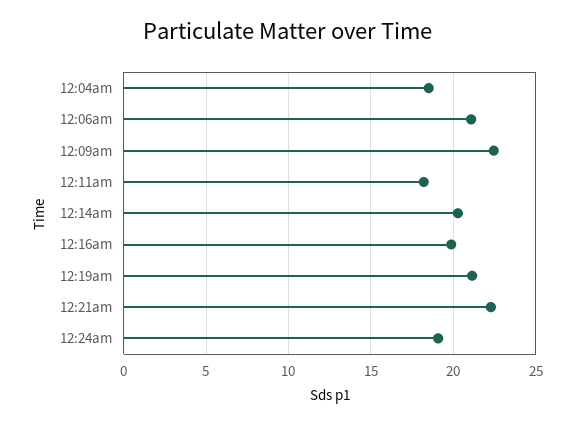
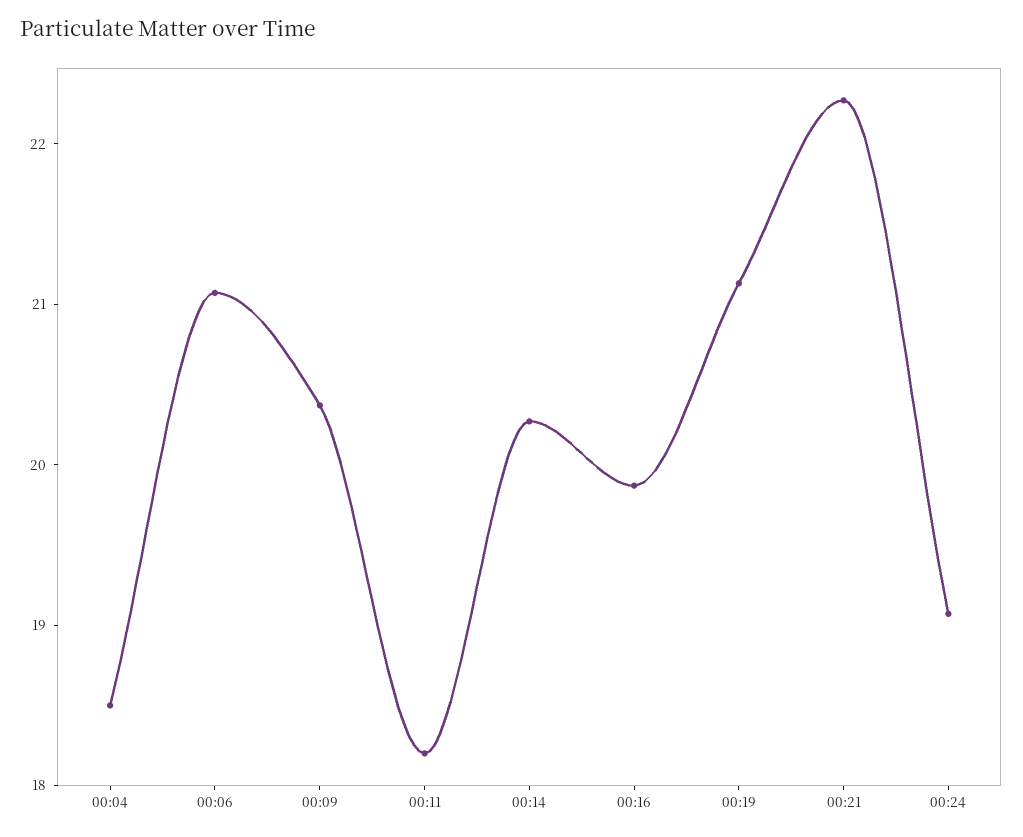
  {
    "12:04am": 18.6,
    "12:06am": 21,
-   "12:09am": 22.5,
+   "12:09am": 20.4,
    "12:11am": 18.2,
    "12:14am": 20.2,
    "12:16am": 19.8,
    "12:19am": 21.2,
    "12:21am": 22.2,
    "12:24am": 19
  }

